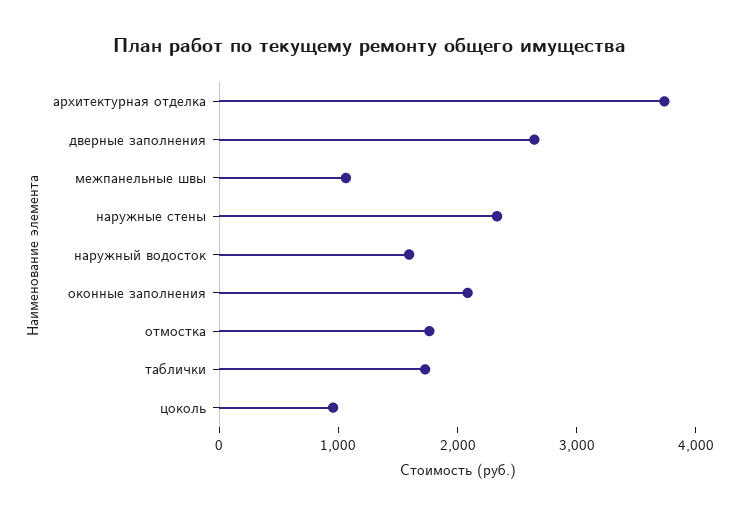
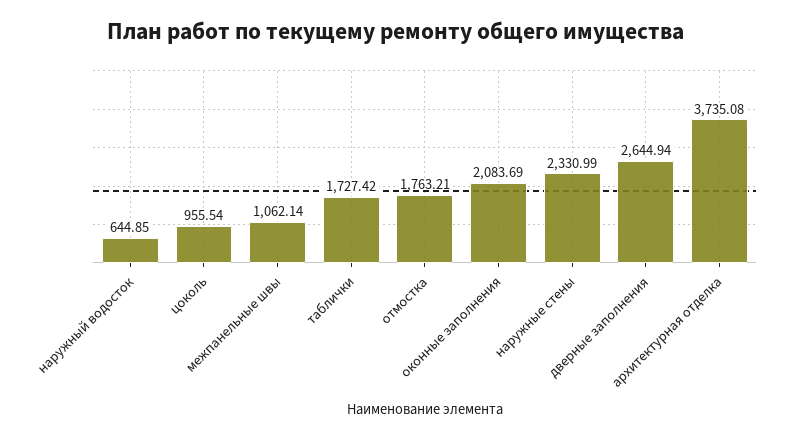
  {
    "архитектурная отделка": 3735.08,
    "дверные заполнения": 2644.94,
    "межпанельные швы": 1062.14,
    "наружные стены": 2330.99,
-   "наружный водосток": 1600,
+   "наружный водосток": 644.85,
    "оконные заполнения": 2083.69,
    "отмостка": 1763.21,
    "таблички": 1727.42,
    "цоколь": 955.54
  }

